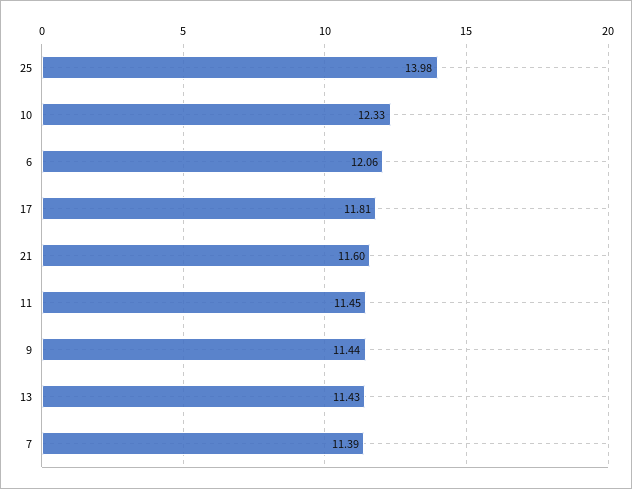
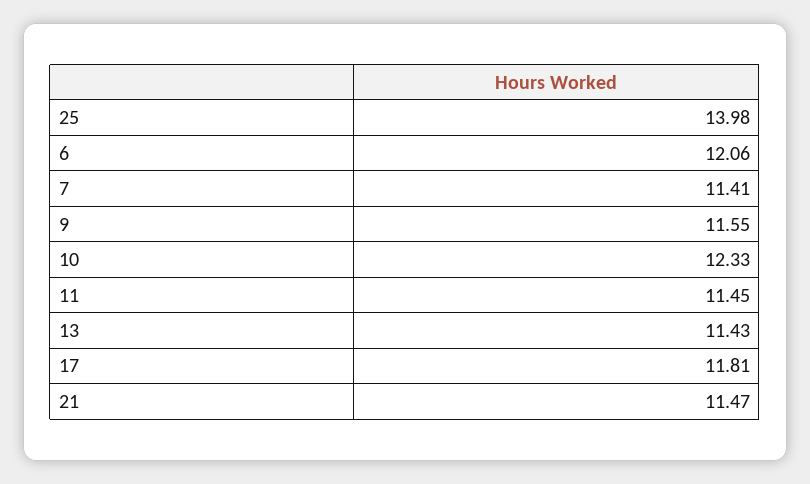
  {
    "25": 13.98,
    "10": 12.33,
    "6": 12.06,
    "17": 11.81,
-   "21": 11.6,
+   "21": 11.47,
    "11": 11.45,
-   "9": 11.44,
+   "9": 11.55,
    "13": 11.43,
-   "7": 11.39
+   "7": 11.41
  }

